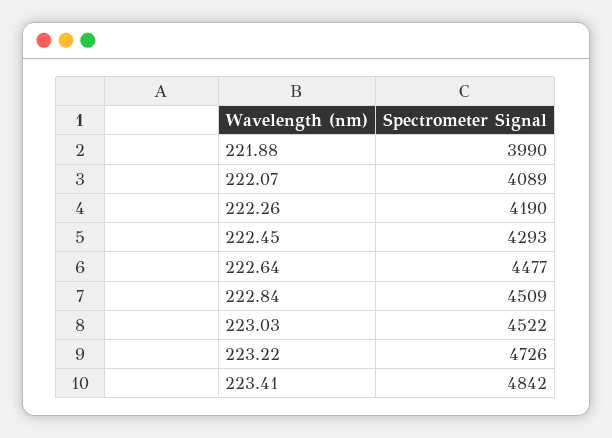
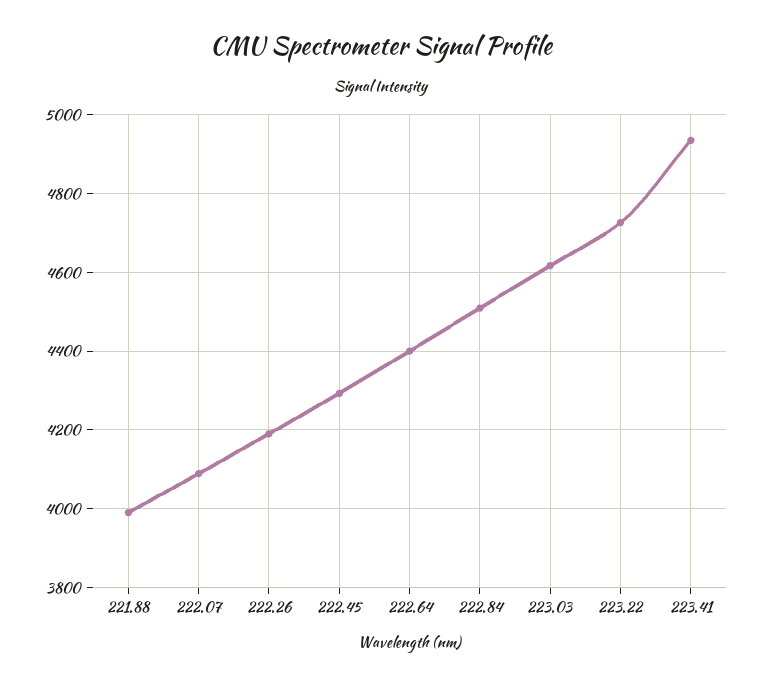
  {
    "221.88": 3990,
    "222.07": 4089,
    "222.26": 4190,
    "222.45": 4293,
-   "222.64": 4477,
+   "222.64": 4400,
    "222.84": 4509,
-   "223.03": 4522,
+   "223.03": 4620,
    "223.22": 4726,
-   "223.41": 4842
+   "223.41": 4940
  }

